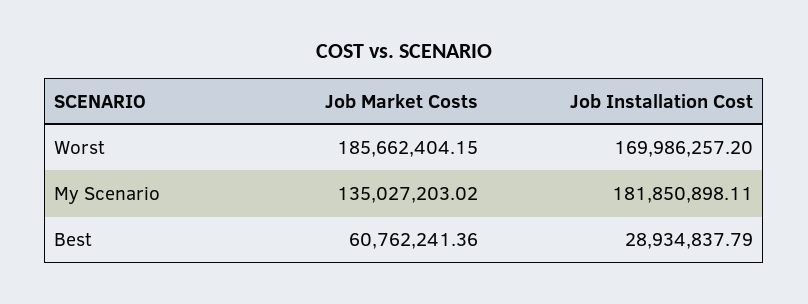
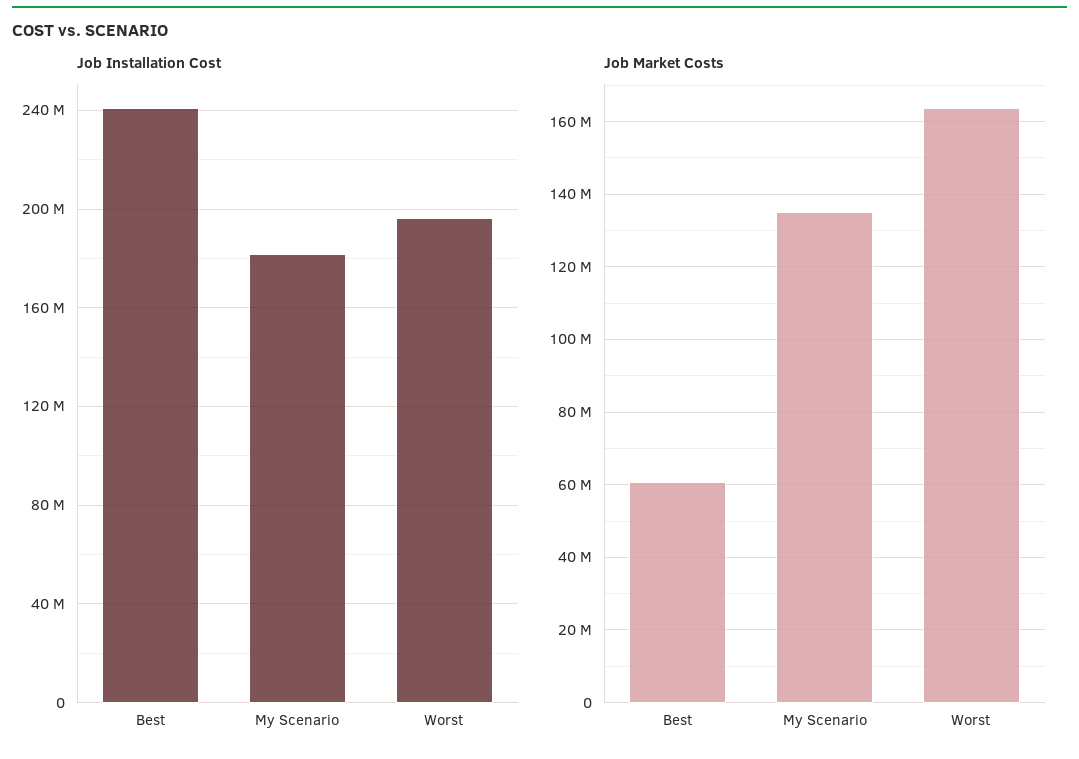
  {
    "Job Market Costs": {
-     "Worst": 185662404.15,
+     "Worst": 164000000,
      "My Scenario": 135027203.02,
      "Best": 60762241.36
    },
    "Job Installation Cost": {
-     "Worst": 169986257.2,
+     "Worst": 195000000,
      "My Scenario": 181850898.11,
-     "Best": 28934837.79
+     "Best": 240000000
    }
  }

